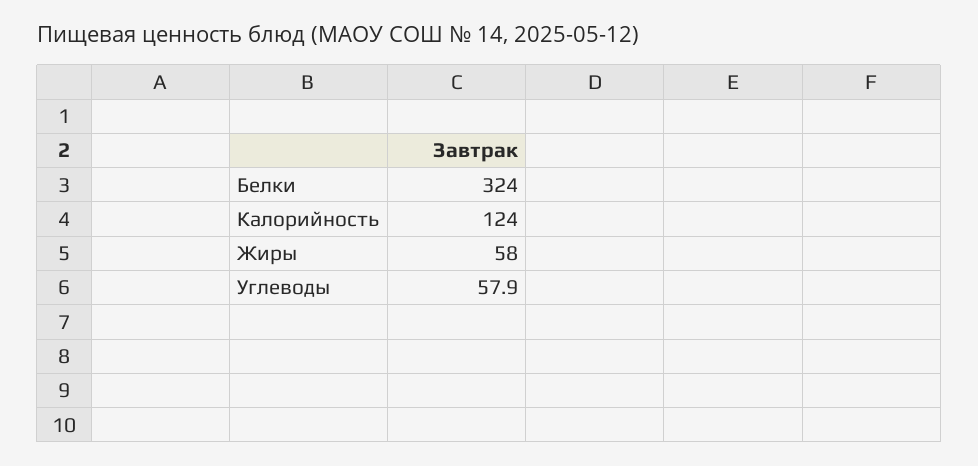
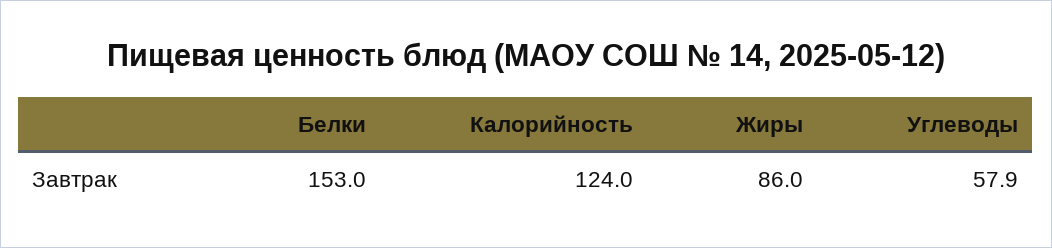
  {
-   "Белки": 324,
+   "Белки": 153,
    "Калорийность": 124,
-   "Жиры": 58,
+   "Жиры": 86,
    "Углеводы": 57.9
  }

